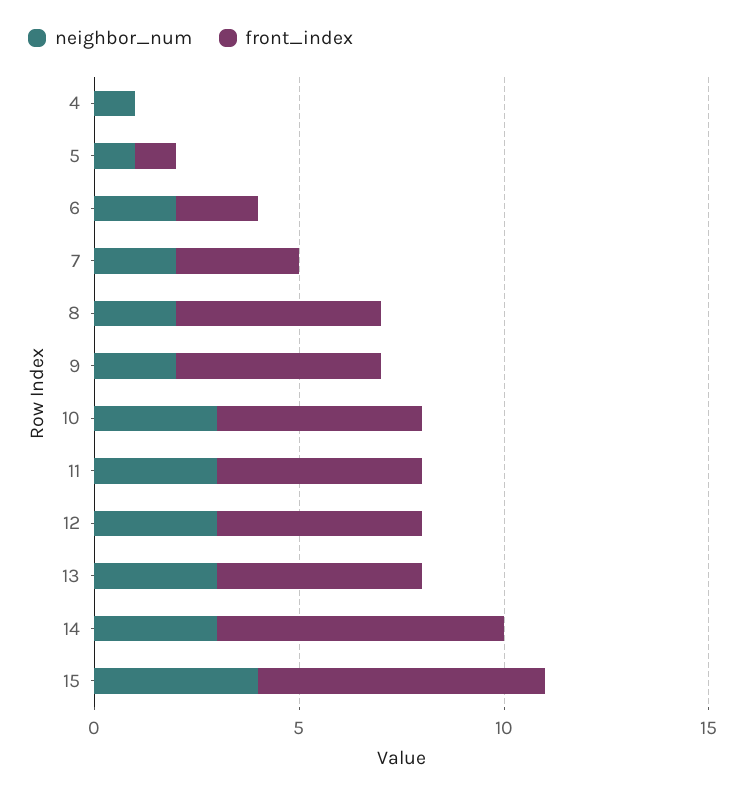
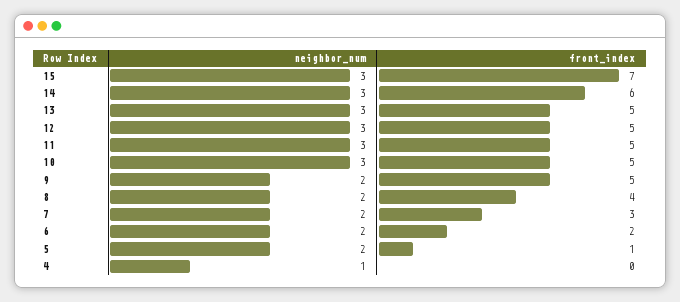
  {
    "neighbor_num": {
      "4": 1,
-     "5": 1,
+     "5": 2,
      "6": 2,
      "7": 2,
      "8": 2,
      "9": 2,
      "10": 3,
      "11": 3,
      "12": 3,
      "13": 3,
      "14": 3,
-     "15": 4
+     "15": 3
    },
    "front_index": {
      "4": 0,
      "5": 1,
      "6": 2,
      "7": 3,
-     "8": 5,
+     "8": 4,
      "9": 5,
      "10": 5,
      "11": 5,
      "12": 5,
      "13": 5,
-     "14": 7,
+     "14": 6,
      "15": 7
    }
  }

